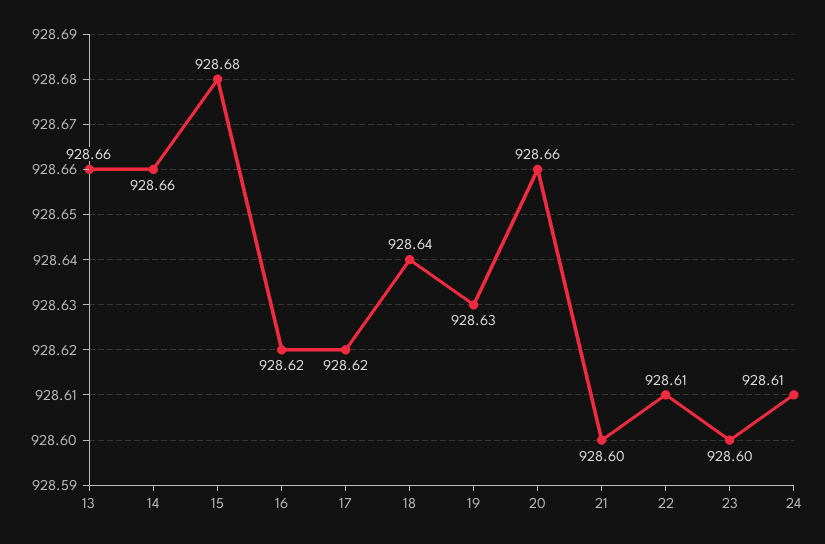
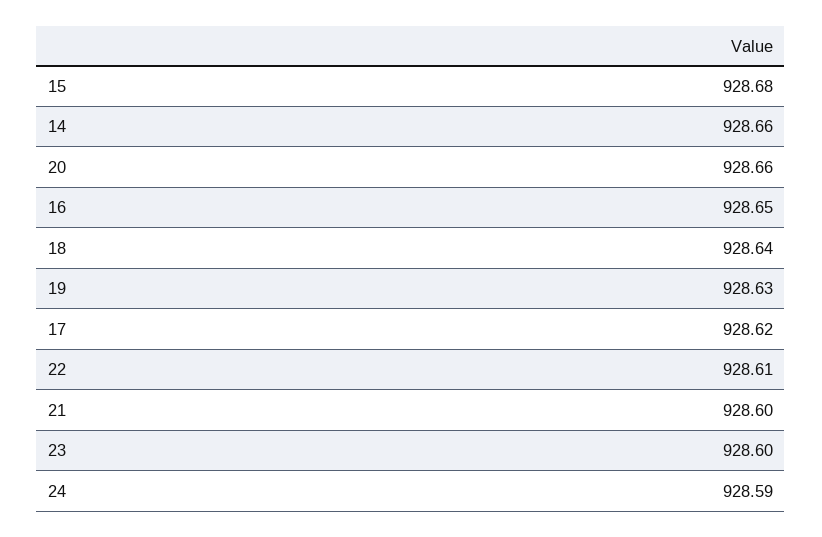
  {
-   "13": 928.66,
    "14": 928.66,
    "15": 928.68,
-   "16": 928.62,
+   "16": 928.65,
    "17": 928.62,
    "18": 928.64,
    "19": 928.63,
    "20": 928.66,
    "21": 928.6,
    "22": 928.61,
    "23": 928.6,
-   "24": 928.61
+   "24": 928.59
  }

